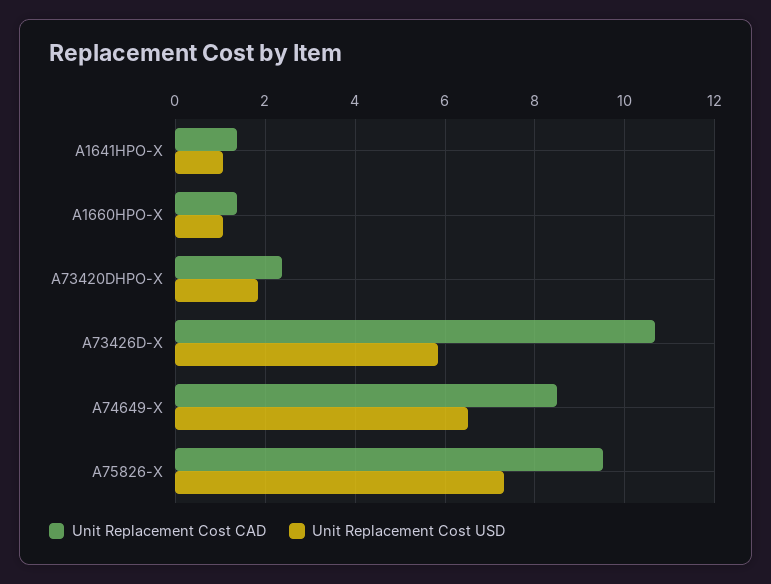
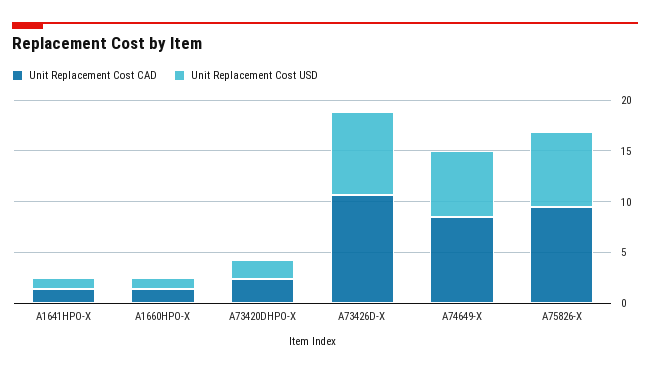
  {
    "Unit Replacement Cost CAD": {
      "A1641HPO-X": 1.4,
      "A1660HPO-X": 1.4,
      "A73420DHPO-X": 2.4,
      "A73426D-X": 10.6,
      "A74649-X": 8.4,
      "A75826-X": 9.6
    },
    "Unit Replacement Cost USD": {
      "A1641HPO-X": 1,
      "A1660HPO-X": 1,
      "A73420DHPO-X": 1.8,
-     "A73426D-X": 5.8,
+     "A73426D-X": 8,
      "A74649-X": 6.6,
      "A75826-X": 7.4
    }
  }

